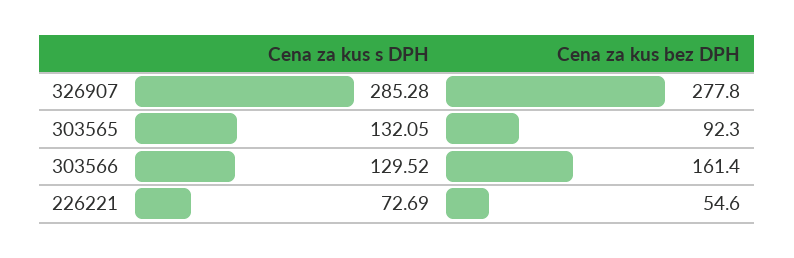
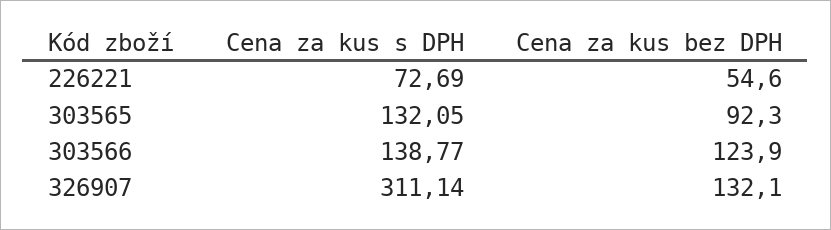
  {
    "Cena za kus s DPH": {
-     "326907": 285.28,
+     "326907": 311.14,
      "303565": 132.05,
-     "303566": 129.52,
+     "303566": 138.77,
      "226221": 72.69
    },
    "Cena za kus bez DPH": {
-     "326907": 277.8,
+     "326907": 132.1,
      "303565": 92.3,
-     "303566": 161.4,
+     "303566": 123.9,
      "226221": 54.6
    }
  }

